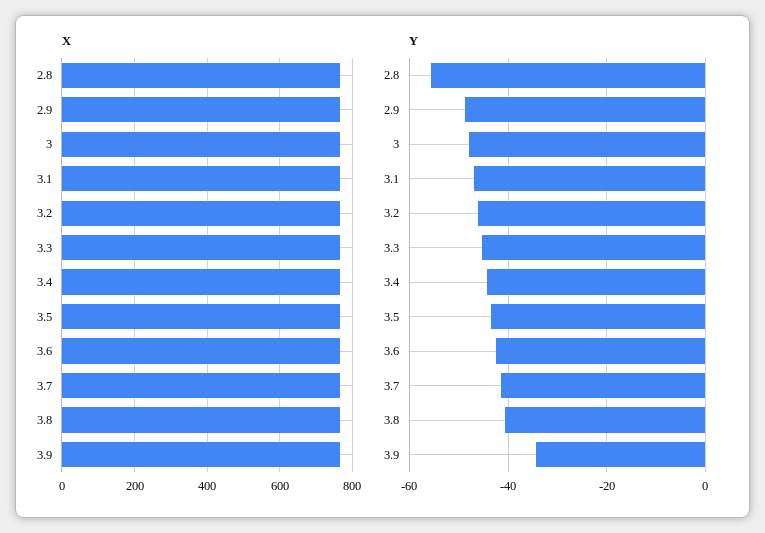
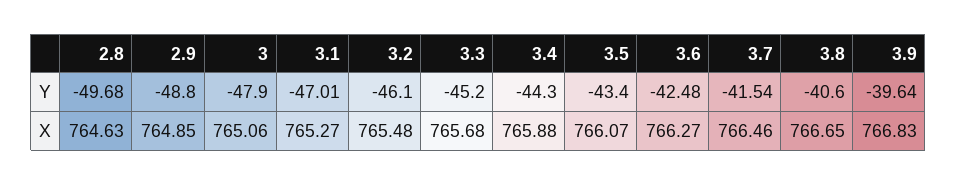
  {
    "X": {
      "2.8": 764.63,
      "2.9": 764.85,
      "3": 765.06,
      "3.1": 765.27,
      "3.2": 765.48,
      "3.3": 765.68,
      "3.4": 765.88,
      "3.5": 766.07,
      "3.6": 766.27,
      "3.7": 766.46,
      "3.8": 766.65,
      "3.9": 766.83
    },
    "Y": {
-     "2.8": -56,
+     "2.8": -49.68,
      "2.9": -48.8,
      "3": -47.9,
      "3.1": -47.01,
      "3.2": -46.1,
      "3.3": -45.2,
      "3.4": -44.3,
      "3.5": -43.4,
      "3.6": -42.48,
      "3.7": -41.54,
      "3.8": -40.6,
-     "3.9": -34
+     "3.9": -39.64
    }
  }

